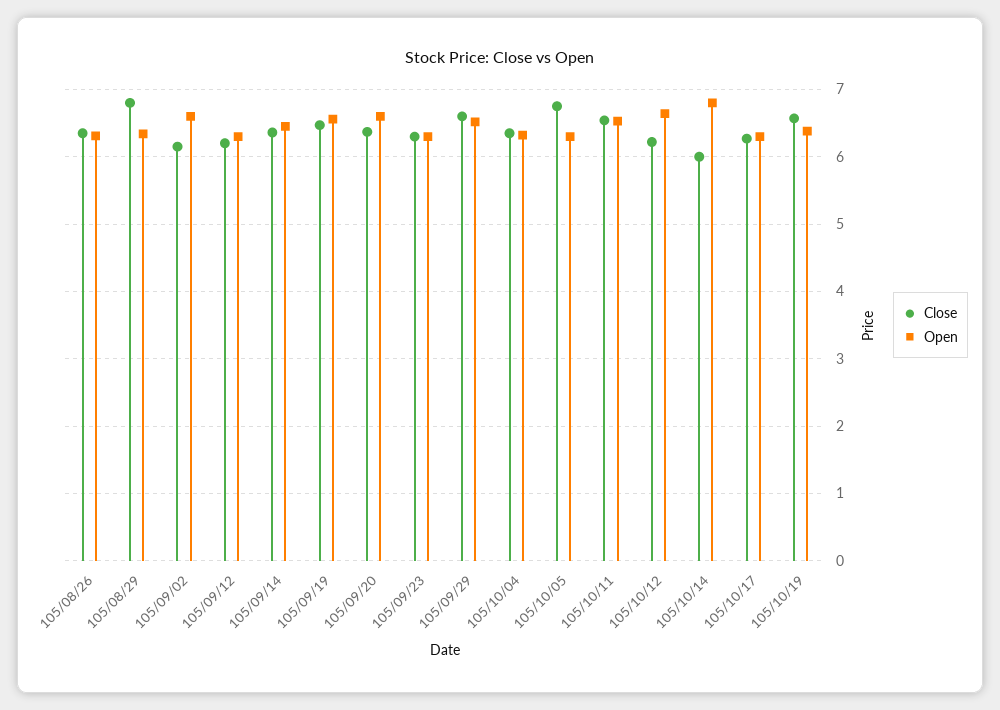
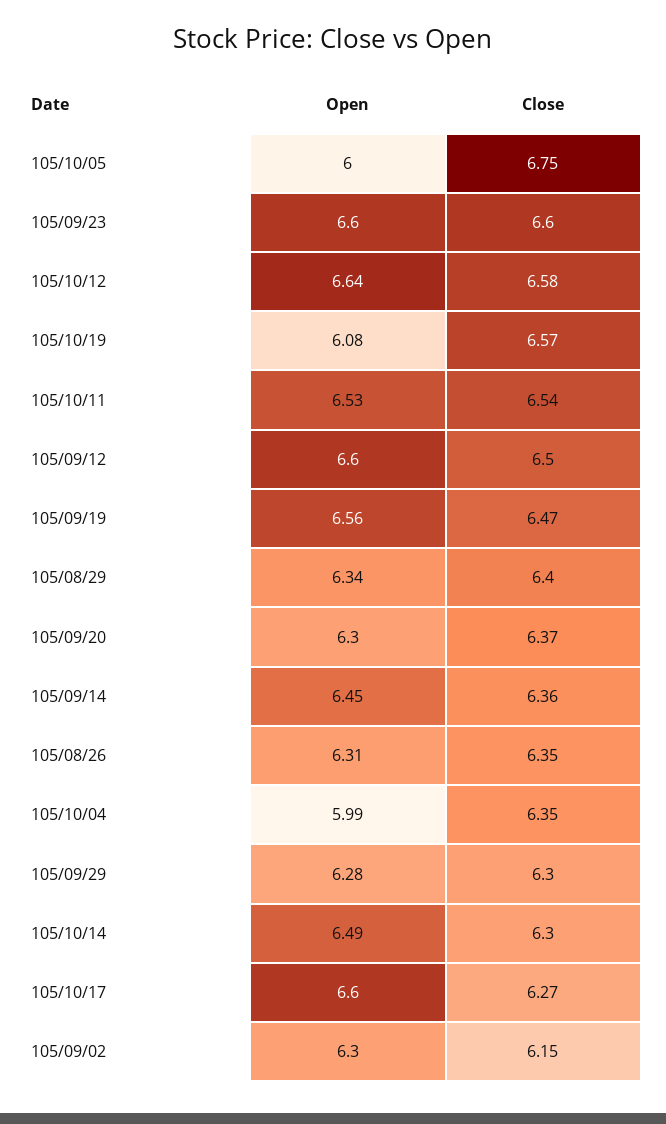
  {
    "Close": {
      "105/08/26": 6.35,
-     "105/08/29": 6.8,
+     "105/08/29": 6.4,
      "105/09/02": 6.15,
-     "105/09/12": 6.2,
+     "105/09/12": 6.5,
      "105/09/14": 6.36,
      "105/09/19": 6.47,
      "105/09/20": 6.37,
-     "105/09/23": 6.3,
+     "105/09/23": 6.6,
-     "105/09/29": 6.6,
+     "105/09/29": 6.3,
      "105/10/04": 6.35,
      "105/10/05": 6.75,
      "105/10/11": 6.54,
-     "105/10/12": 6.2,
+     "105/10/12": 6.58,
-     "105/10/14": 6,
+     "105/10/14": 6.3,
      "105/10/17": 6.27,
      "105/10/19": 6.57
    },
    "Open": {
      "105/08/26": 6.31,
      "105/08/29": 6.34,
-     "105/09/02": 6.6,
+     "105/09/02": 6.3,
-     "105/09/12": 6.3,
+     "105/09/12": 6.6,
      "105/09/14": 6.45,
      "105/09/19": 6.56,
-     "105/09/20": 6.6,
+     "105/09/20": 6.3,
-     "105/09/23": 6.3,
+     "105/09/23": 6.6,
-     "105/09/29": 6.5,
+     "105/09/29": 6.28,
-     "105/10/04": 6.3,
+     "105/10/04": 5.99,
-     "105/10/05": 6.3,
+     "105/10/05": 6,
      "105/10/11": 6.53,
      "105/10/12": 6.64,
-     "105/10/14": 6.8,
+     "105/10/14": 6.49,
-     "105/10/17": 6.3,
+     "105/10/17": 6.6,
-     "105/10/19": 6.4
+     "105/10/19": 6.08
    }
  }

